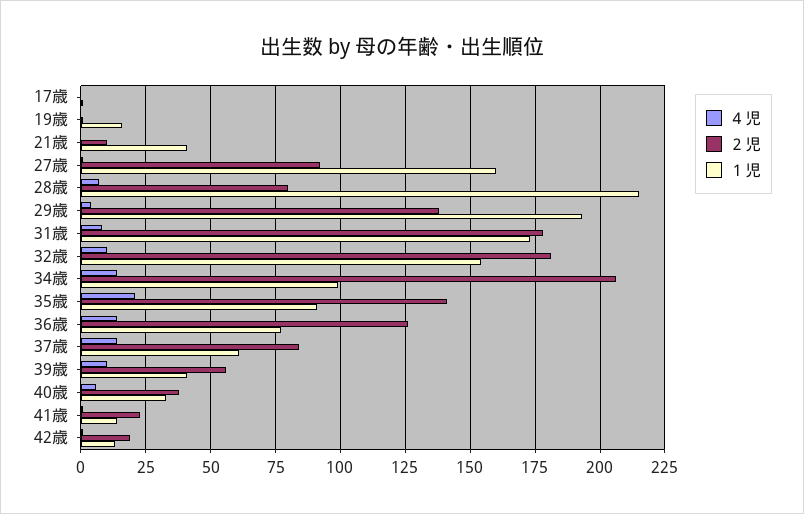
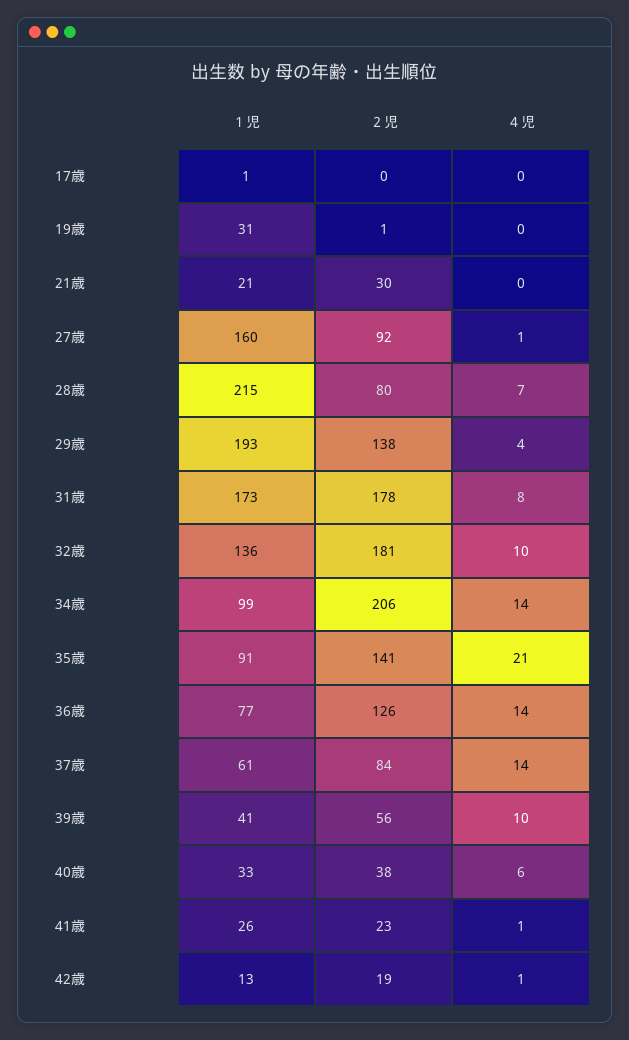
  {
    "４児": {
      "17歳": 0,
      "19歳": 0,
      "21歳": 0,
      "27歳": 1,
      "28歳": 7,
      "29歳": 4,
      "31歳": 8,
      "32歳": 10,
      "34歳": 14,
      "35歳": 21,
      "36歳": 14,
      "37歳": 14,
      "39歳": 10,
      "40歳": 6,
      "41歳": 1,
      "42歳": 1
    },
    "２児": {
      "17歳": 0,
      "19歳": 1,
-     "21歳": 10,
+     "21歳": 30,
      "27歳": 92,
      "28歳": 80,
      "29歳": 138,
      "31歳": 178,
      "32歳": 181,
      "34歳": 206,
      "35歳": 141,
      "36歳": 126,
      "37歳": 84,
      "39歳": 56,
      "40歳": 38,
      "41歳": 23,
      "42歳": 19
    },
    "１児": {
      "17歳": 1,
-     "19歳": 15,
+     "19歳": 31,
-     "21歳": 40,
+     "21歳": 21,
      "27歳": 160,
      "28歳": 215,
      "29歳": 193,
      "31歳": 173,
-     "32歳": 155,
+     "32歳": 136,
      "34歳": 99,
      "35歳": 91,
      "36歳": 77,
      "37歳": 61,
      "39歳": 41,
      "40歳": 33,
-     "41歳": 15,
+     "41歳": 26,
      "42歳": 13
    }
  }

